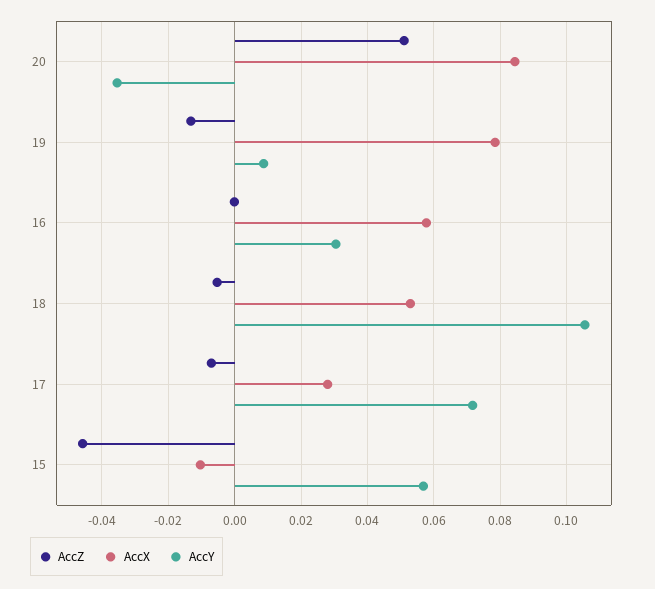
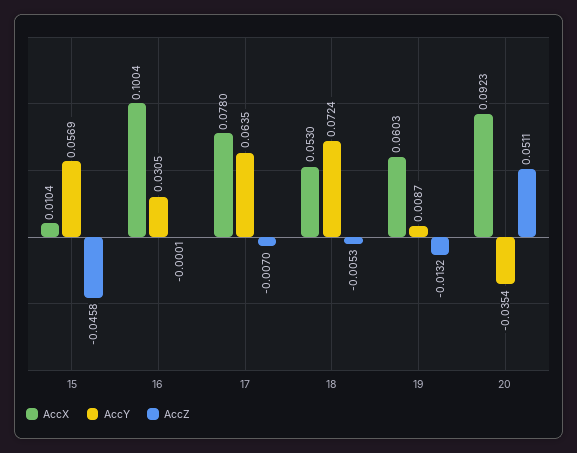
  {
    "AccZ": {
      "20": 0.0511,
      "19": -0.0132,
      "16": -0.0001,
      "18": -0.0053,
      "17": -0.007,
      "15": -0.0458
    },
    "AccX": {
-     "20": 0.084,
+     "20": 0.0923,
-     "19": 0.078,
+     "19": 0.0603,
-     "16": 0.058,
+     "16": 0.1004,
      "18": 0.053,
-     "17": 0.028,
+     "17": 0.078,
-     "15": -0.01
+     "15": 0.0104
    },
    "AccY": {
      "20": -0.0354,
      "19": 0.0087,
      "16": 0.0305,
-     "18": 0.106,
+     "18": 0.0724,
-     "17": 0.072,
+     "17": 0.0635,
      "15": 0.0569
    }
  }

